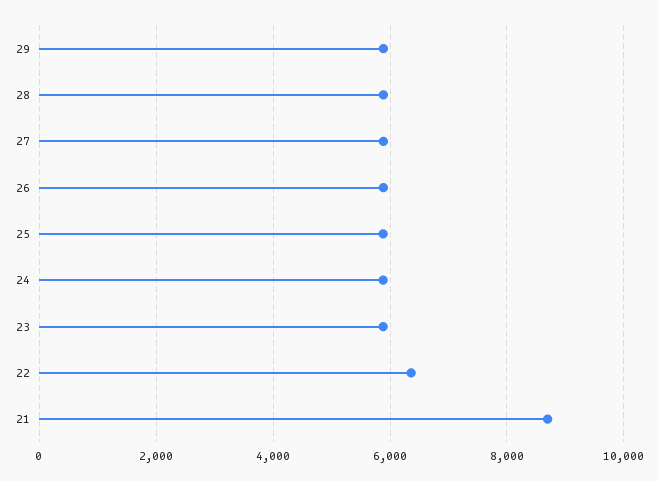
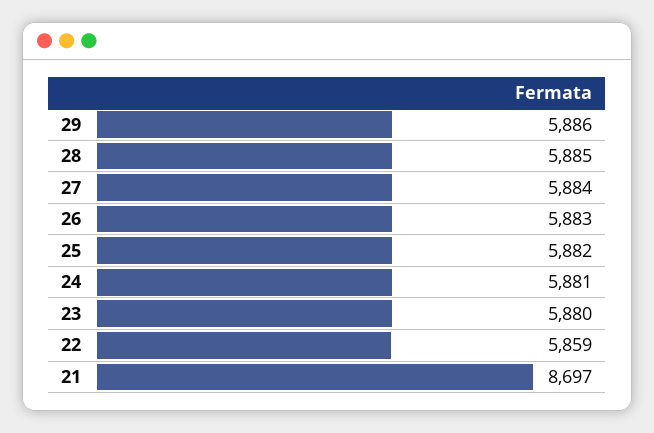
  {
    "29": 5886,
    "28": 5885,
    "27": 5884,
    "26": 5883,
    "25": 5882,
    "24": 5881,
    "23": 5880,
-   "22": 6400,
+   "22": 5859,
    "21": 8697
  }

